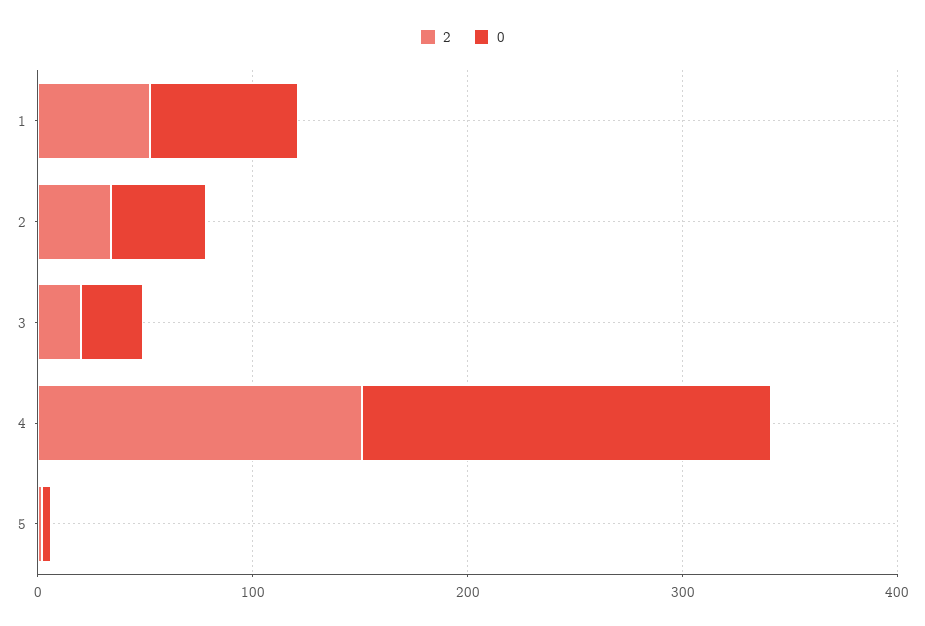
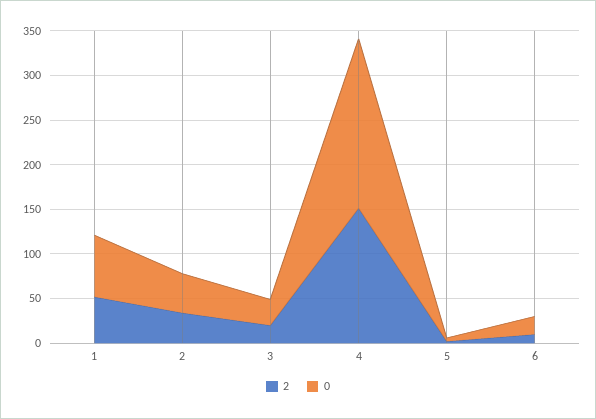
  {
    "2": {
      "1": 50,
      "2": 30,
      "3": 20,
      "4": 150,
-     "5": 0
+     "5": 0,
+     "6": 10
    },
    "0": {
      "1": 70,
      "2": 40,
      "3": 30,
      "4": 190,
-     "5": 0
+     "5": 0,
+     "6": 20
    }
  }

